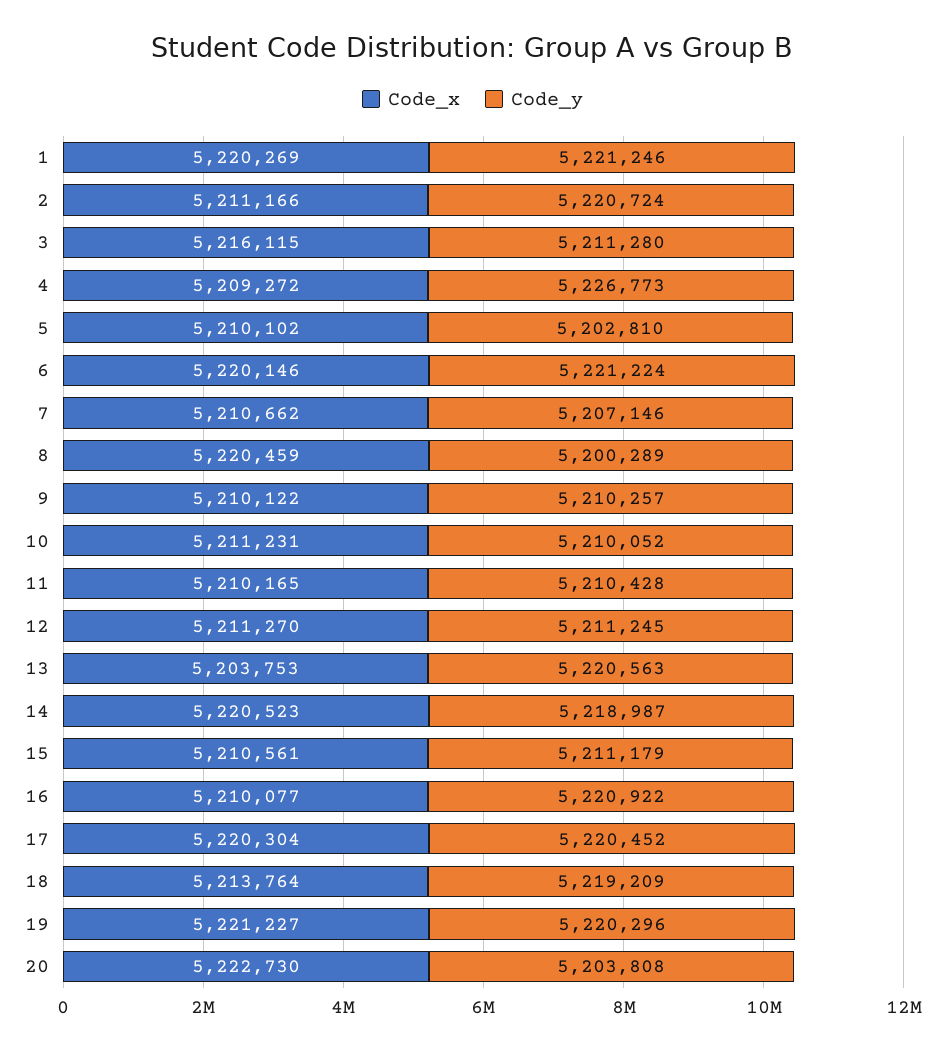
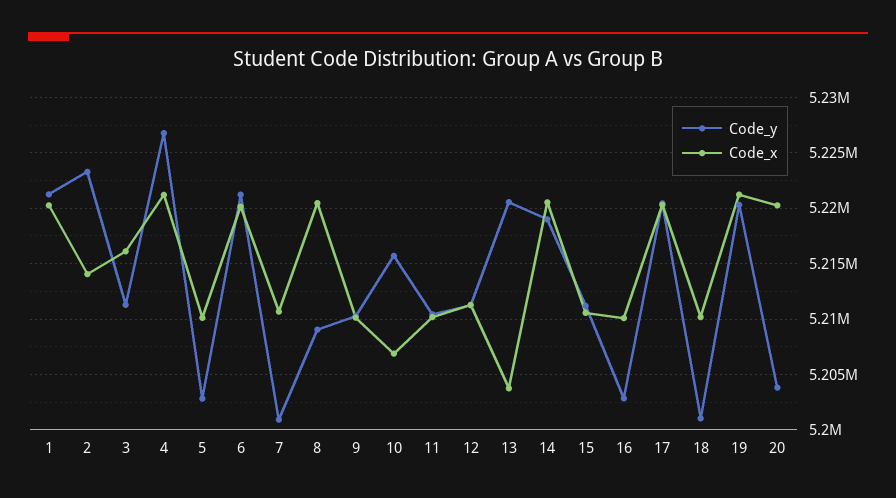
  {
    "Code_x": {
      "1": 5220269,
-     "2": 5211166,
+     "2": 5214000,
      "3": 5216115,
-     "4": 5209272,
+     "4": 5221000,
      "5": 5210102,
      "6": 5220146,
      "7": 5210662,
      "8": 5220459,
      "9": 5210122,
-     "10": 5211231,
+     "10": 5207000,
      "11": 5210165,
      "12": 5211270,
      "13": 5203753,
      "14": 5220523,
      "15": 5210561,
      "16": 5210077,
      "17": 5220304,
-     "18": 5213764,
+     "18": 5210000,
      "19": 5221227,
-     "20": 5222730
+     "20": 5220000
    },
    "Code_y": {
      "1": 5221246,
-     "2": 5220724,
+     "2": 5223000,
      "3": 5211280,
      "4": 5226773,
      "5": 5202810,
      "6": 5221224,
-     "7": 5207146,
+     "7": 5201000,
-     "8": 5200289,
+     "8": 5209000,
      "9": 5210257,
-     "10": 5210052,
+     "10": 5216000,
      "11": 5210428,
      "12": 5211245,
      "13": 5220563,
      "14": 5218987,
      "15": 5211179,
-     "16": 5220922,
+     "16": 5203000,
      "17": 5220452,
-     "18": 5219209,
+     "18": 5201000,
      "19": 5220296,
      "20": 5203808
    }
  }

